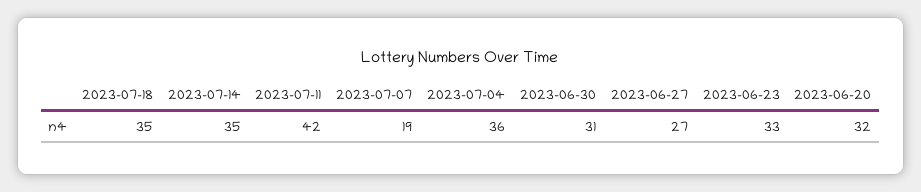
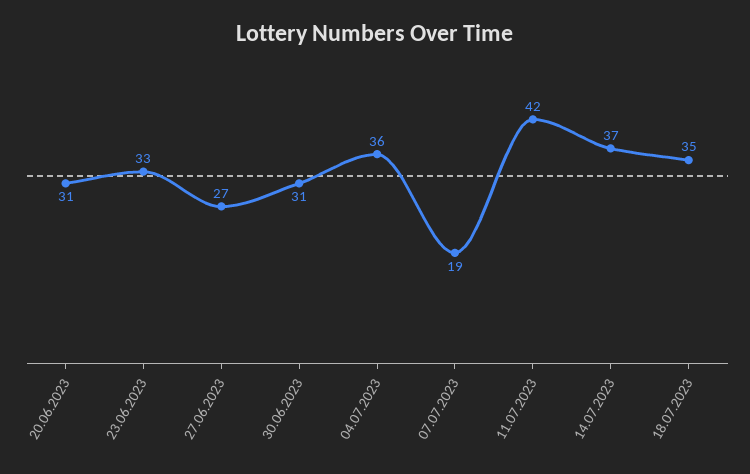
  {
    "2023-07-18": 35,
-   "2023-07-14": 35,
+   "2023-07-14": 37,
    "2023-07-11": 42,
    "2023-07-07": 19,
    "2023-07-04": 36,
    "2023-06-30": 31,
    "2023-06-27": 27,
    "2023-06-23": 33,
-   "2023-06-20": 32
+   "2023-06-20": 31
  }

